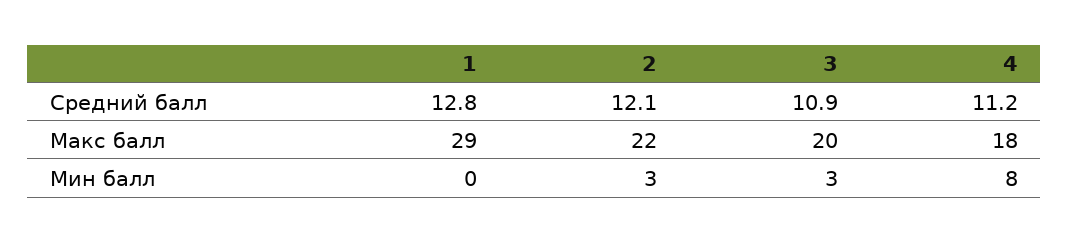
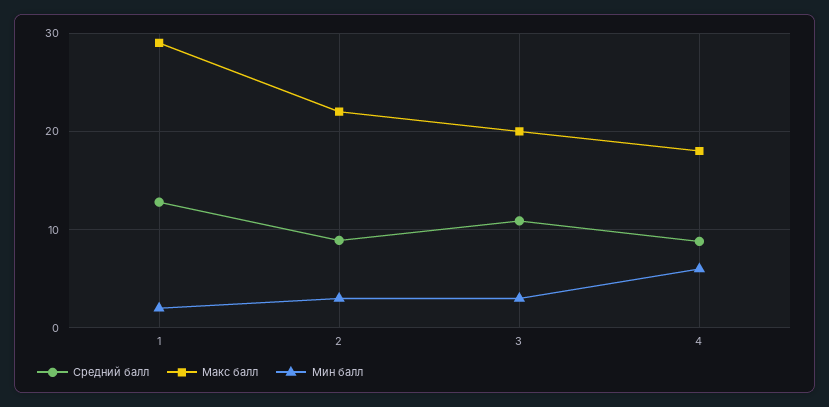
  {
    "Средний балл": {
      "1": 12.8,
-     "2": 12.1,
+     "2": 9,
      "3": 10.9,
-     "4": 11.2
+     "4": 9
    },
    "Макс балл": {
      "1": 29,
      "2": 22,
      "3": 20,
      "4": 18
    },
    "Мин балл": {
-     "1": 0,
+     "1": 2,
      "2": 3,
      "3": 3,
-     "4": 8
+     "4": 6
    }
  }

